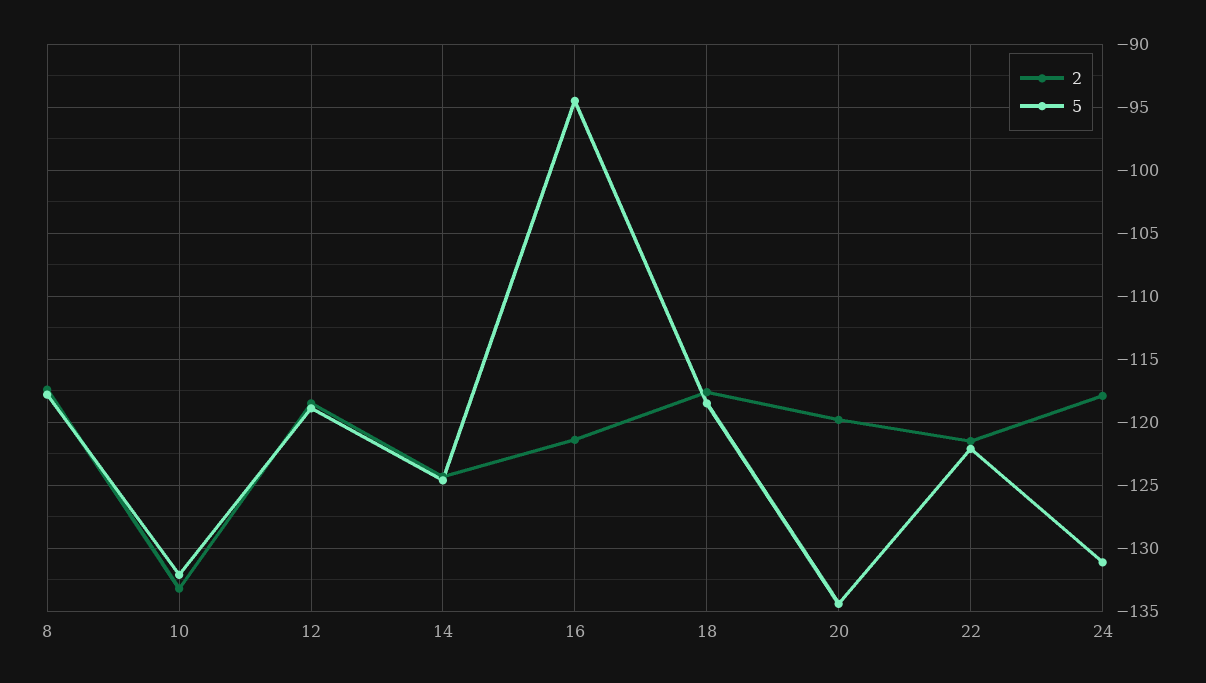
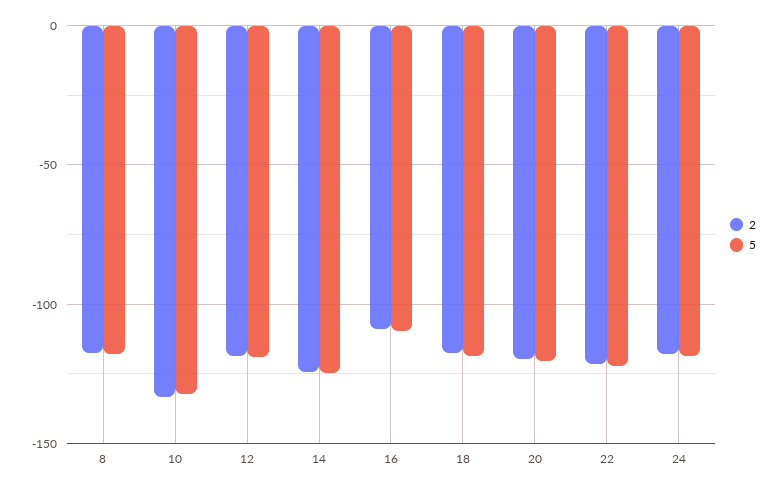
  {
    "2": {
      "8": -117.5,
      "10": -133,
      "12": -118.5,
      "14": -124.5,
-     "16": -121.5,
+     "16": -110,
      "18": -117.5,
      "20": -120,
      "22": -121.5,
      "24": -118
    },
    "5": {
      "8": -118,
      "10": -132,
      "12": -119,
      "14": -124.5,
-     "16": -94.5,
+     "16": -110,
      "18": -118.5,
-     "20": -134.5,
+     "20": -120,
      "22": -122,
-     "24": -131
+     "24": -120
    }
  }

